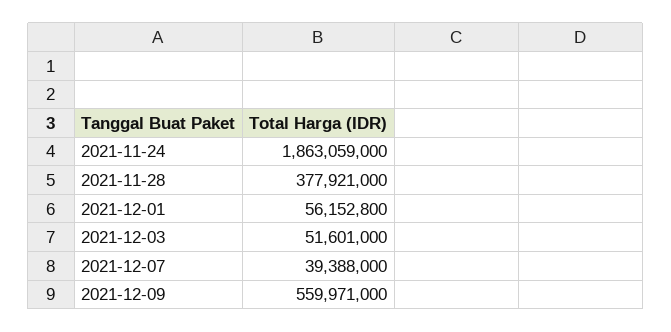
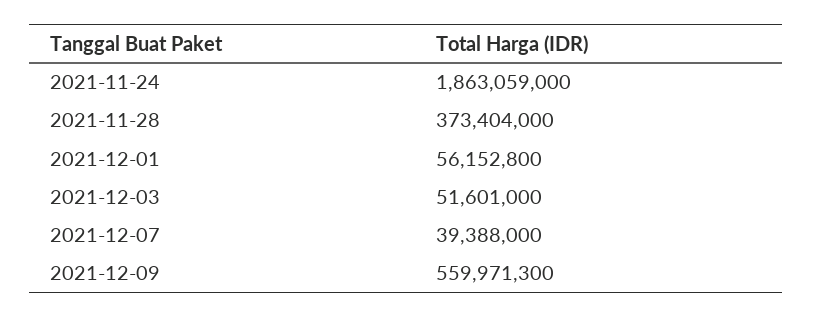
  {
    "2021-11-24": 1863059000,
-   "2021-11-28": 377921000,
+   "2021-11-28": 373404000,
    "2021-12-01": 56152800,
    "2021-12-03": 51601000,
    "2021-12-07": 39388000,
-   "2021-12-09": 559971000
+   "2021-12-09": 559971300
  }

